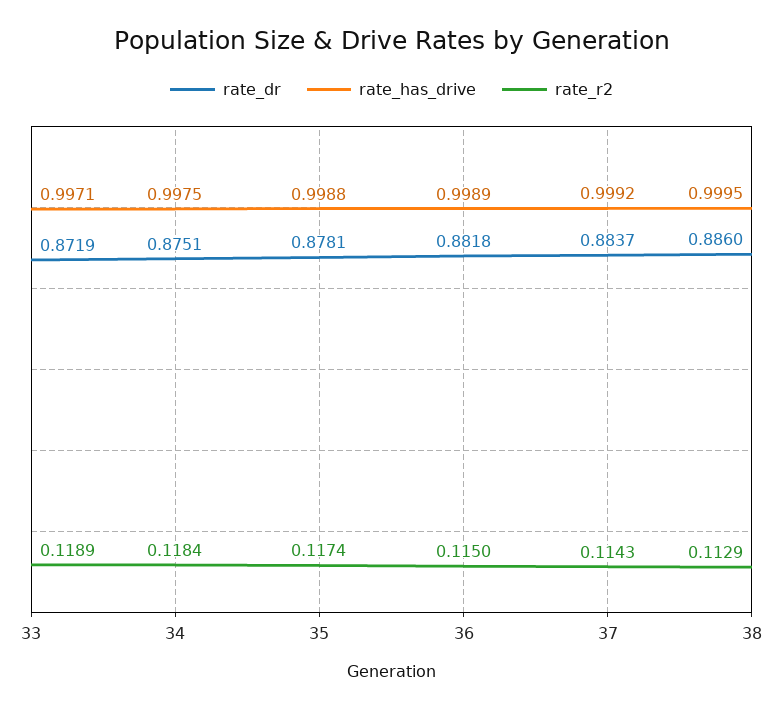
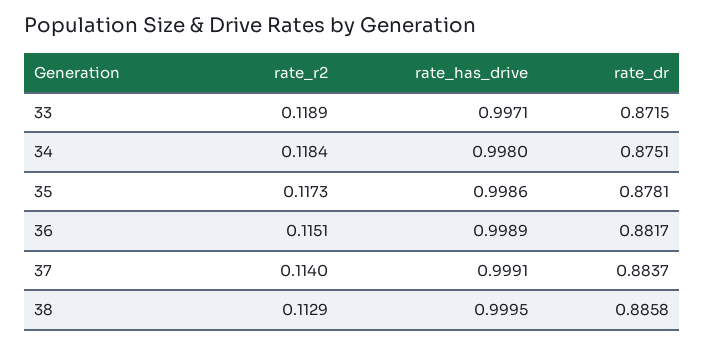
  {
    "rate_dr": {
-     "33": 0.8719,
+     "33": 0.8715,
      "34": 0.8751,
      "35": 0.8781,
-     "36": 0.8818,
+     "36": 0.8817,
      "37": 0.8837,
-     "38": 0.886
+     "38": 0.8858
    },
    "rate_has_drive": {
      "33": 0.9971,
-     "34": 0.9975,
+     "34": 0.998,
-     "35": 0.9988,
+     "35": 0.9986,
      "36": 0.9989,
-     "37": 0.9992,
+     "37": 0.9991,
      "38": 0.9995
    },
    "rate_r2": {
      "33": 0.1189,
      "34": 0.1184,
-     "35": 0.1174,
+     "35": 0.1173,
-     "36": 0.115,
+     "36": 0.1151,
-     "37": 0.1143,
+     "37": 0.114,
      "38": 0.1129
    }
  }

